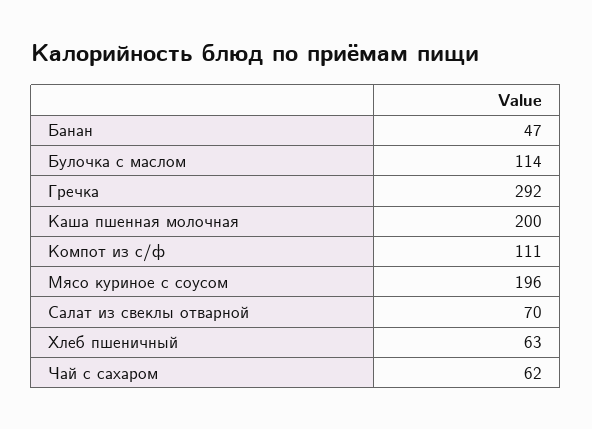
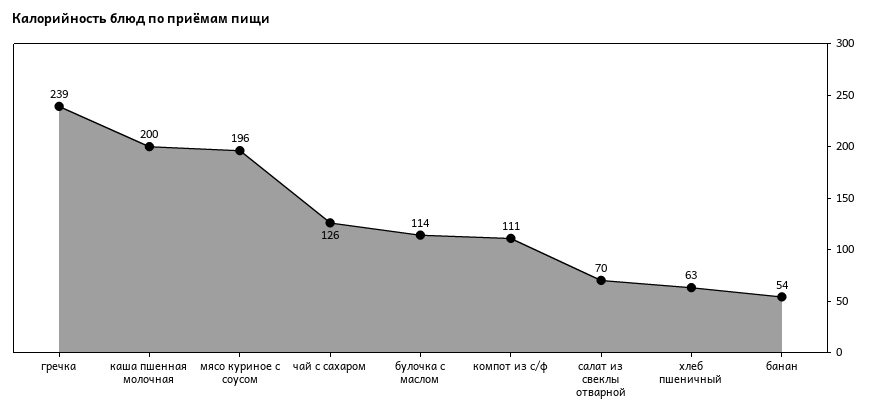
  {
-   "Банан": 47,
+   "Банан": 54,
    "Булочка с маслом": 114,
-   "Гречка": 292,
+   "Гречка": 239,
    "Каша пшенная молочная": 200,
    "Компот из с/ф": 111,
    "Мясо куриное с соусом": 196,
    "Салат из свеклы отварной": 70,
    "Хлеб пшеничный": 63,
-   "Чай с сахаром": 62
+   "Чай с сахаром": 126
  }

